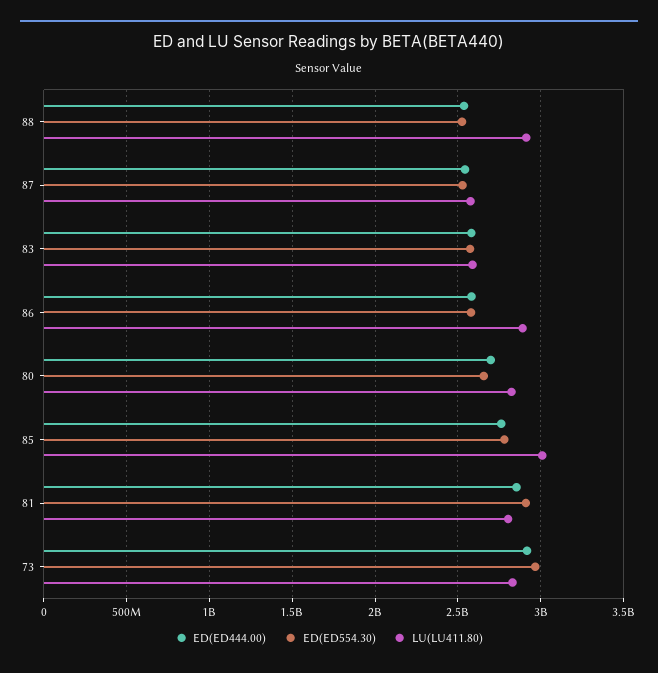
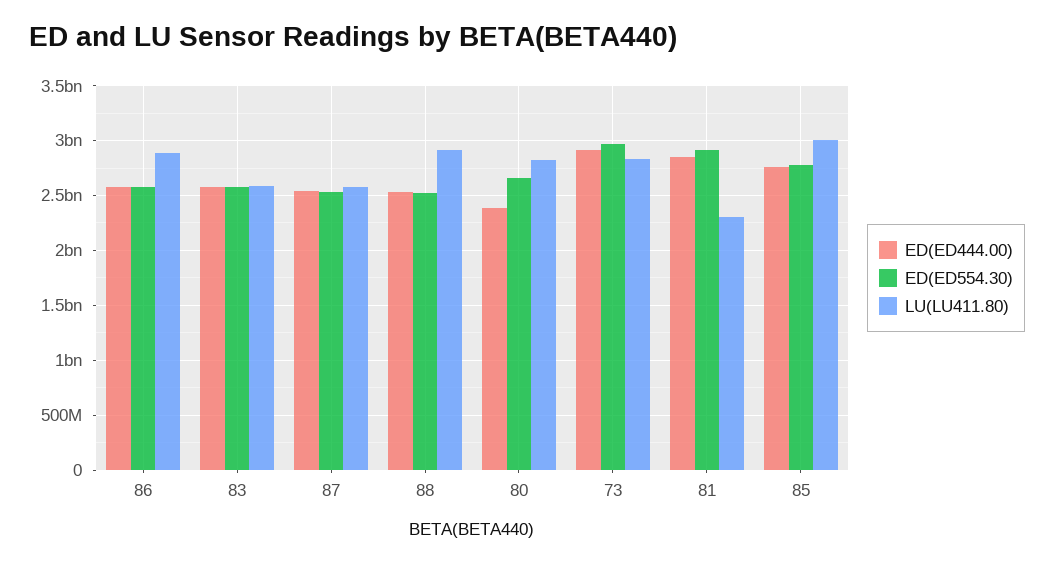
  {
    "ED(ED444.00)": {
      "88": 2550000000,
      "87": 2550000000,
      "83": 2600000000,
      "86": 2600000000,
-     "80": 2700000000,
+     "80": 2400000000,
      "85": 2750000000,
      "81": 2850000000,
      "73": 2900000000
    },
    "ED(ED554.30)": {
      "88": 2500000000,
      "87": 2550000000,
      "83": 2550000000,
      "86": 2600000000,
      "80": 2650000000,
      "85": 2800000000,
      "81": 2900000000,
      "73": 2950000000
    },
    "LU(LU411.80)": {
      "88": 2900000000,
      "87": 2600000000,
      "83": 2600000000,
      "86": 2900000000,
      "80": 2800000000,
      "85": 3000000000,
-     "81": 2800000000,
+     "81": 2300000000,
      "73": 2850000000
    }
  }

